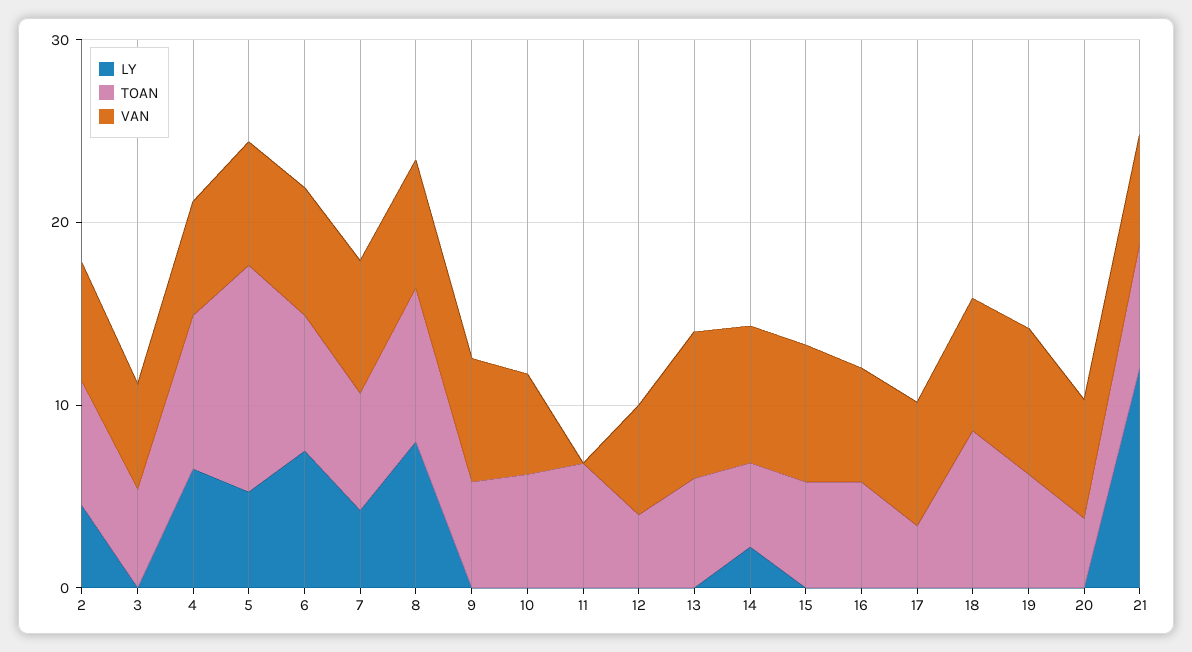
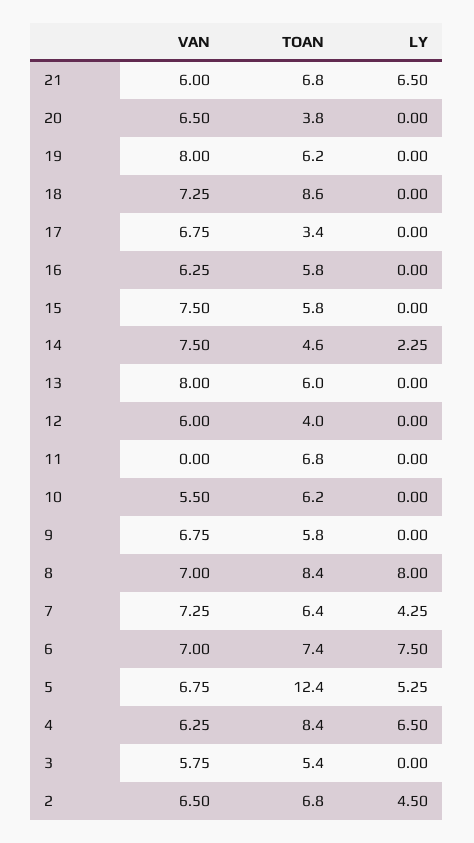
  {
    "LY": {
      "2": 4.5,
      "3": 0,
      "4": 6.5,
      "5": 5.25,
      "6": 7.5,
      "7": 4.25,
      "8": 8,
      "9": 0,
      "10": 0,
      "11": 0,
      "12": 0,
      "13": 0,
      "14": 2.25,
      "15": 0,
      "16": 0,
      "17": 0,
      "18": 0,
      "19": 0,
      "20": 0,
-     "21": 12
+     "21": 6.5
    },
    "TOAN": {
      "2": 6.8,
      "3": 5.4,
      "4": 8.4,
      "5": 12.4,
      "6": 7.4,
      "7": 6.4,
      "8": 8.4,
      "9": 5.8,
      "10": 6.2,
      "11": 6.8,
      "12": 4,
      "13": 6,
      "14": 4.6,
      "15": 5.8,
      "16": 5.8,
      "17": 3.4,
      "18": 8.6,
      "19": 6.2,
      "20": 3.8,
      "21": 6.8
    },
    "VAN": {
      "2": 6.5,
      "3": 5.75,
      "4": 6.25,
      "5": 6.75,
      "6": 7,
      "7": 7.25,
      "8": 7,
      "9": 6.75,
      "10": 5.5,
      "11": 0,
      "12": 6,
      "13": 8,
      "14": 7.5,
      "15": 7.5,
      "16": 6.25,
      "17": 6.75,
      "18": 7.25,
      "19": 8,
      "20": 6.5,
      "21": 6
    }
  }

